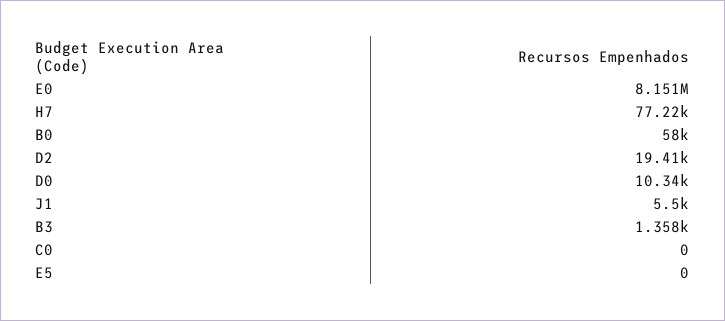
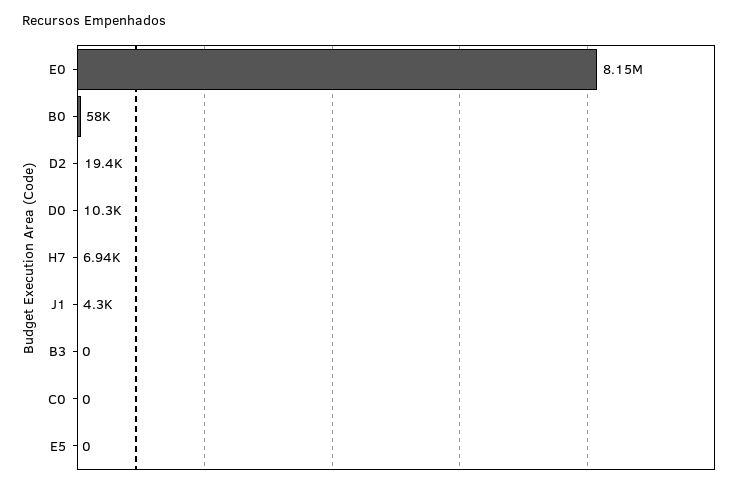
  {
    "E0": 8151000,
-   "H7": 77220,
+   "H7": 6940,
    "B0": 58000,
    "D2": 19410,
    "D0": 10340,
-   "J1": 5500,
+   "J1": 4300,
-   "B3": 1358,
+   "B3": 0,
    "C0": 0,
    "E5": 0
  }

